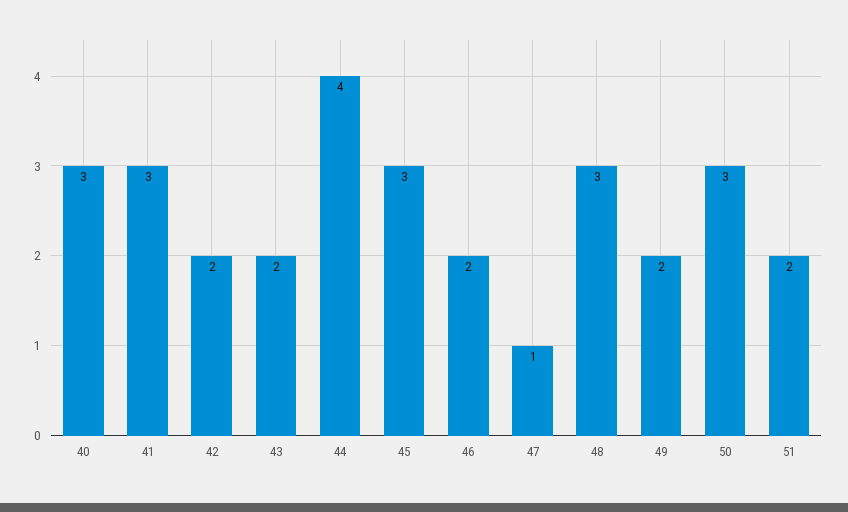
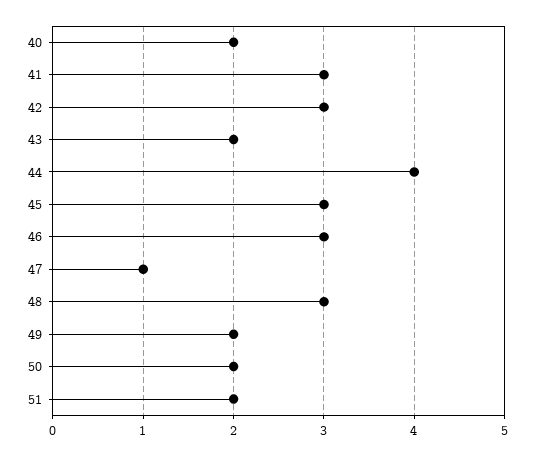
  {
-   "40": 3,
+   "40": 2,
    "41": 3,
-   "42": 2,
+   "42": 3,
    "43": 2,
    "44": 4,
    "45": 3,
-   "46": 2,
+   "46": 3,
    "47": 1,
    "48": 3,
    "49": 2,
-   "50": 3,
+   "50": 2,
    "51": 2
  }

